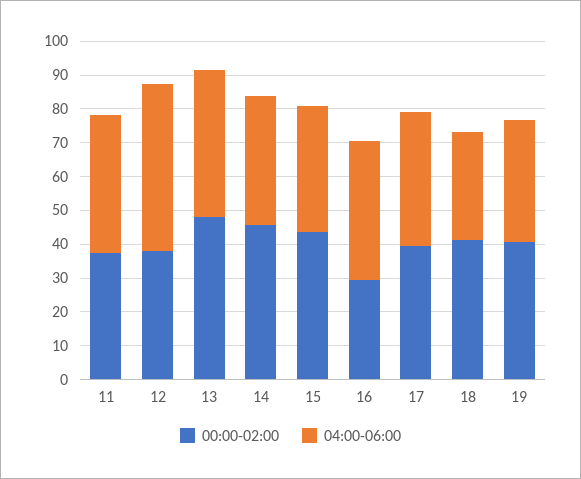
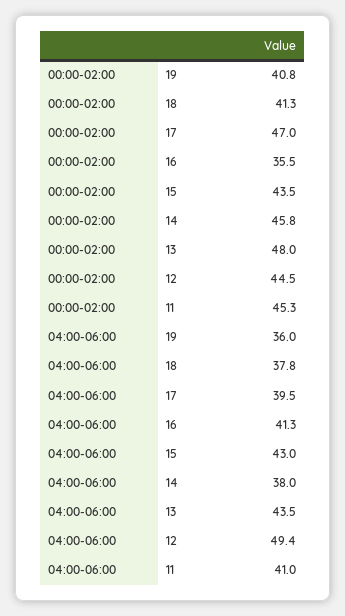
  {
    "00:00-02:00": {
-     "11": 37.5,
+     "11": 45.3,
-     "12": 37.5,
+     "12": 44.5,
      "13": 48,
      "14": 45.8,
      "15": 43.5,
-     "16": 30,
+     "16": 35.5,
-     "17": 40,
+     "17": 47,
      "18": 41.3,
      "19": 40.8
    },
    "04:00-06:00": {
      "11": 41,
      "12": 49.4,
      "13": 43.5,
      "14": 38,
-     "15": 37.5,
+     "15": 43,
      "16": 41.3,
      "17": 39.5,
-     "18": 32.5,
+     "18": 37.8,
      "19": 36
    }
  }

